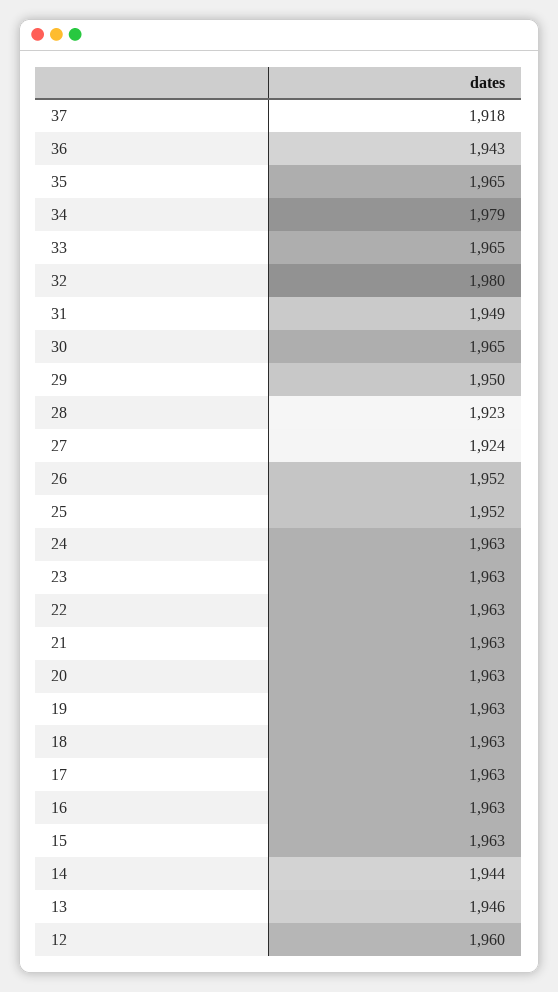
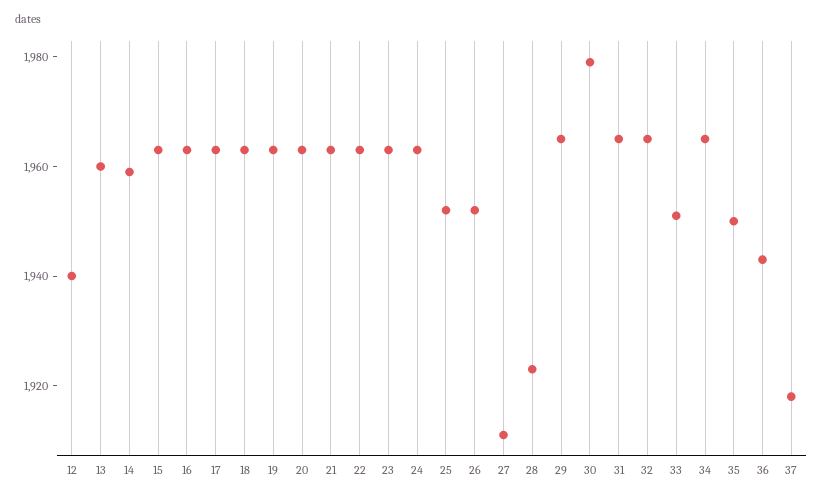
  {
    "37": 1918,
    "36": 1943,
-   "35": 1965,
+   "35": 1950,
-   "34": 1979,
+   "34": 1965,
-   "33": 1965,
+   "33": 1950,
-   "32": 1980,
+   "32": 1965,
-   "31": 1949,
+   "31": 1965,
-   "30": 1965,
+   "30": 1980,
-   "29": 1950,
+   "29": 1965,
    "28": 1923,
-   "27": 1924,
+   "27": 1910,
    "26": 1952,
    "25": 1952,
    "24": 1963,
    "23": 1963,
    "22": 1963,
    "21": 1963,
    "20": 1963,
    "19": 1963,
    "18": 1963,
    "17": 1963,
    "16": 1963,
    "15": 1963,
-   "14": 1944,
+   "14": 1960,
-   "13": 1946,
+   "13": 1960,
-   "12": 1960
+   "12": 1940
  }

